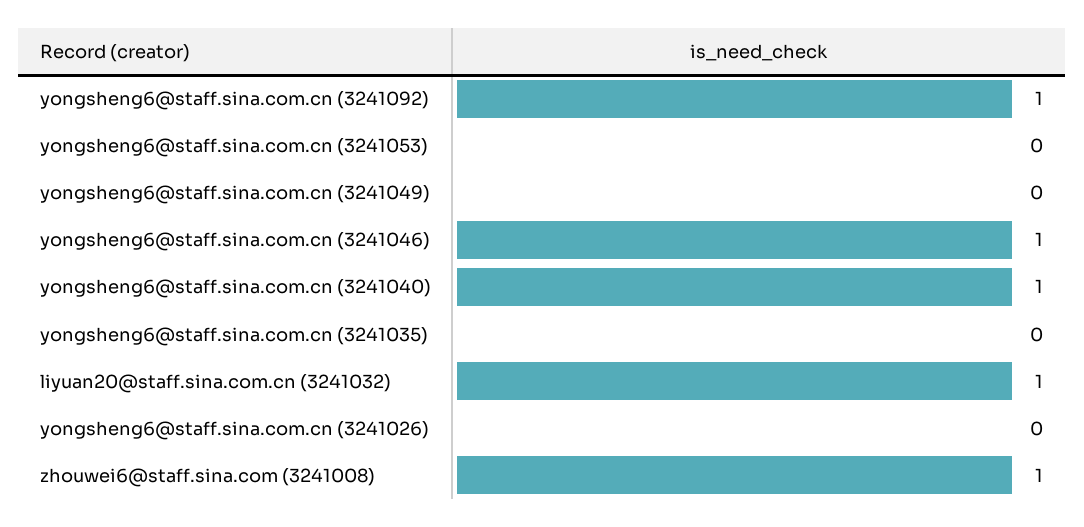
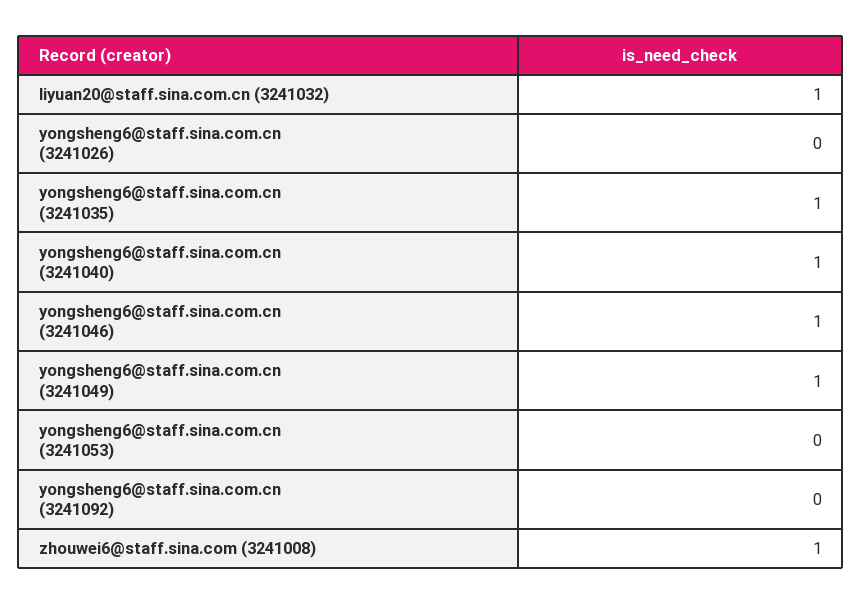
  {
-   "yongsheng6@staff.sina.com.cn (3241092)": 1,
+   "yongsheng6@staff.sina.com.cn (3241092)": 0,
    "yongsheng6@staff.sina.com.cn (3241053)": 0,
-   "yongsheng6@staff.sina.com.cn (3241049)": 0,
+   "yongsheng6@staff.sina.com.cn (3241049)": 1,
    "yongsheng6@staff.sina.com.cn (3241046)": 1,
    "yongsheng6@staff.sina.com.cn (3241040)": 1,
-   "yongsheng6@staff.sina.com.cn (3241035)": 0,
+   "yongsheng6@staff.sina.com.cn (3241035)": 1,
    "liyuan20@staff.sina.com.cn (3241032)": 1,
    "yongsheng6@staff.sina.com.cn (3241026)": 0,
    "zhouwei6@staff.sina.com (3241008)": 1
  }

